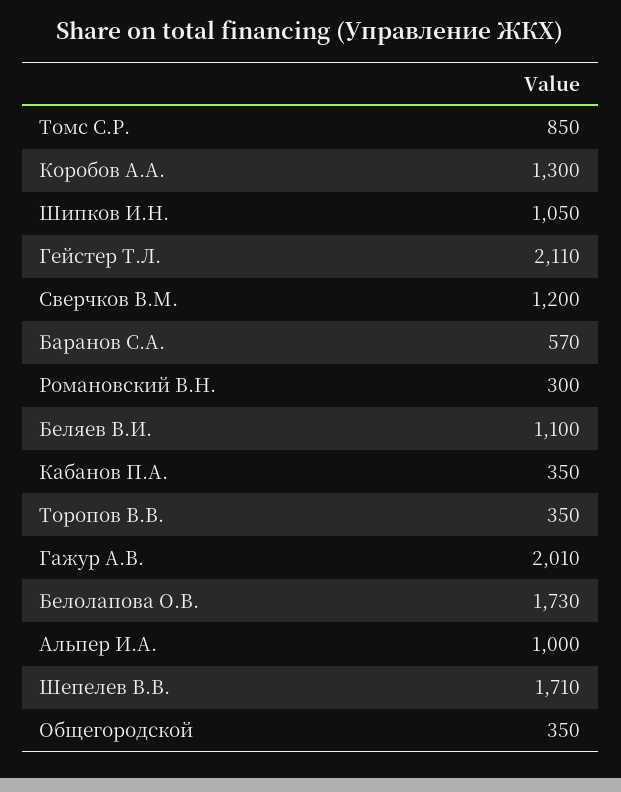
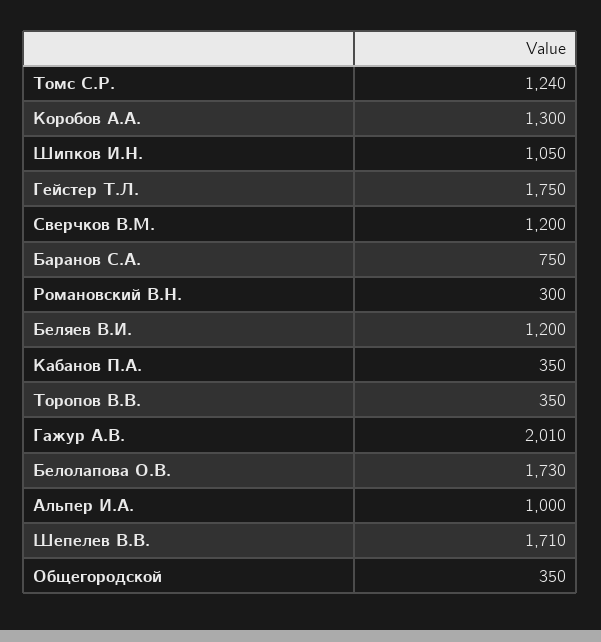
  {
-   "Томс С.Р.": 850,
+   "Томс С.Р.": 1240,
    "Коробов А.А.": 1300,
    "Шипков И.Н.": 1050,
-   "Гейстер Т.Л.": 2110,
+   "Гейстер Т.Л.": 1750,
    "Сверчков В.М.": 1200,
-   "Баранов С.А.": 570,
+   "Баранов С.А.": 750,
    "Романовский В.Н.": 300,
-   "Беляев В.И.": 1100,
+   "Беляев В.И.": 1200,
    "Кабанов П.А.": 350,
    "Торопов В.В.": 350,
    "Гажур А.В.": 2010,
    "Белолапова О.В.": 1730,
    "Альпер И.А.": 1000,
    "Шепелев В.В.": 1710,
    "Общегородской": 350
  }

